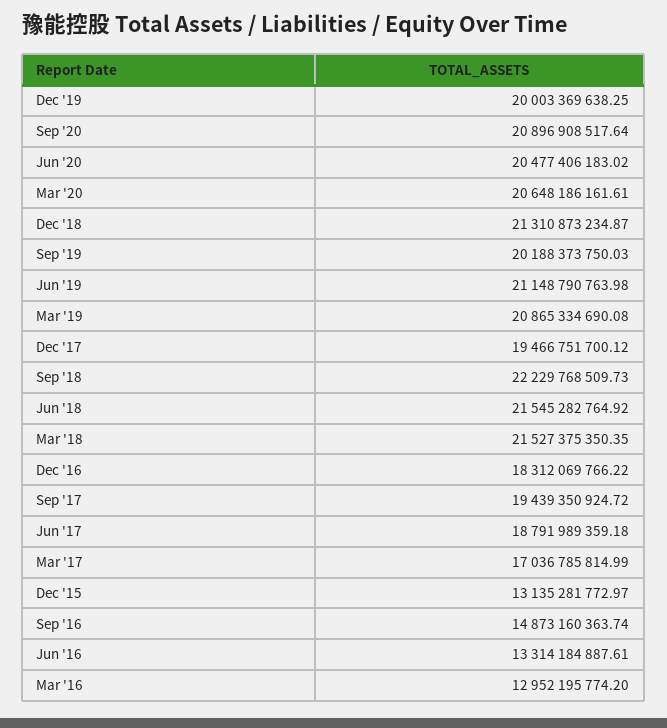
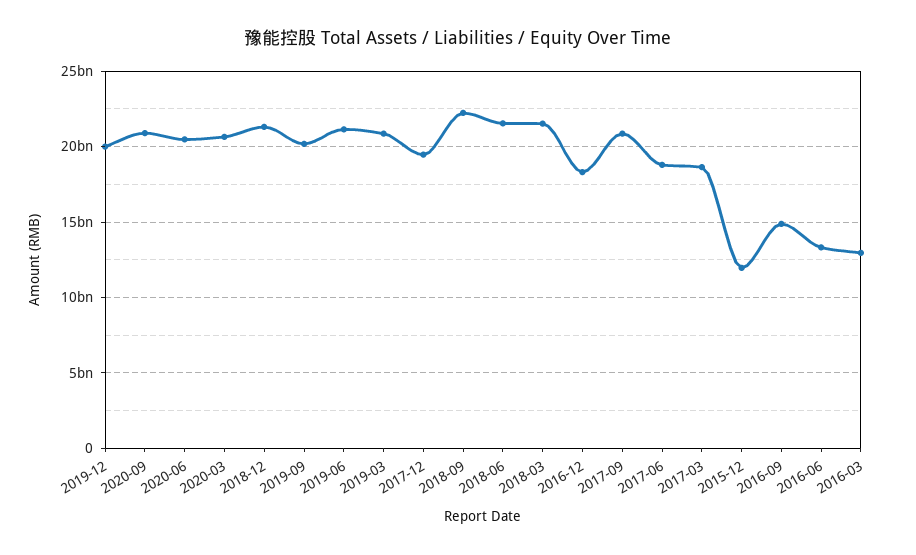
  {
    "Dec '19": 20003369638.25,
    "Sep '20": 20896908517.64,
    "Jun '20": 20477406183.02,
    "Mar '20": 20648186161.61,
    "Dec '18": 21310873234.87,
    "Sep '19": 20188373750.03,
    "Jun '19": 21148790763.98,
    "Mar '19": 20865334690.08,
    "Dec '17": 19466751700.12,
    "Sep '18": 22229768509.73,
    "Jun '18": 21545282764.92,
    "Mar '18": 21527375350.35,
    "Dec '16": 18312069766.22,
-   "Sep '17": 19439350924.72,
+   "Sep '17": 21000000000,
    "Jun '17": 18791989359.18,
-   "Mar '17": 17036785814.99,
+   "Mar '17": 18500000000,
-   "Dec '15": 13135281772.97,
+   "Dec '15": 12000000000,
    "Sep '16": 14873160363.74,
    "Jun '16": 13314184887.61,
    "Mar '16": 12952195774.2
  }

